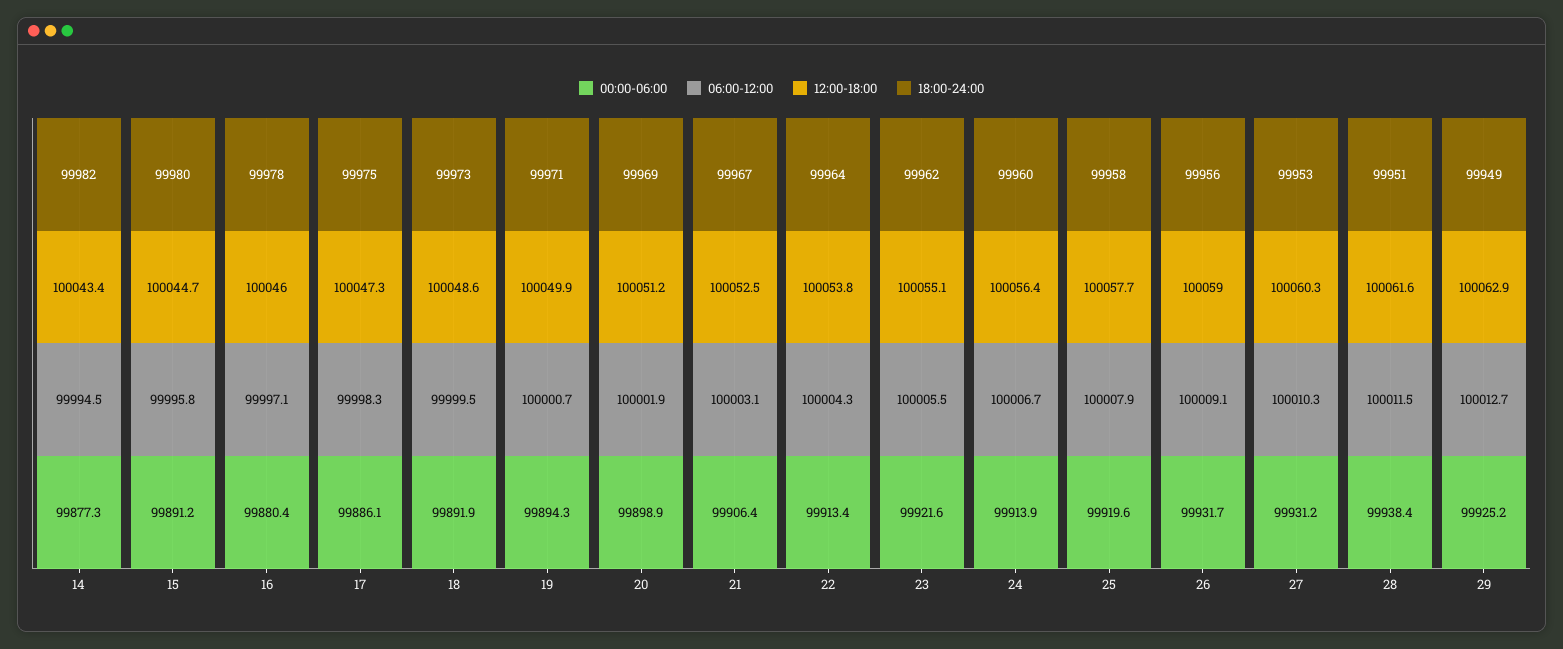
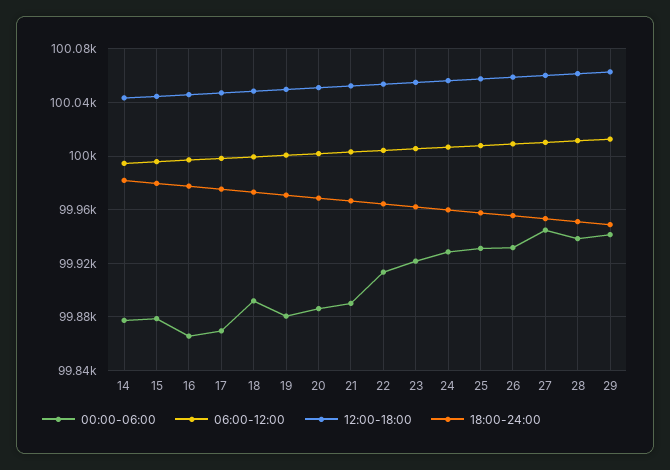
  {
    "00:00-06:00": {
      "14": 99877.3,
-     "15": 99891.2,
+     "15": 99880,
-     "16": 99880.4,
+     "16": 99865,
-     "17": 99886.1,
+     "17": 99870,
      "18": 99891.9,
-     "19": 99894.3,
+     "19": 99880,
-     "20": 99898.9,
+     "20": 99885,
-     "21": 99906.4,
+     "21": 99890,
      "22": 99913.4,
      "23": 99921.6,
-     "24": 99913.9,
+     "24": 99930,
-     "25": 99919.6,
+     "25": 99930,
      "26": 99931.7,
-     "27": 99931.2,
+     "27": 99945,
      "28": 99938.4,
-     "29": 99925.2
+     "29": 99940
    },
    "06:00-12:00": {
      "14": 99994.5,
      "15": 99995.8,
      "16": 99997.1,
      "17": 99998.3,
      "18": 99999.5,
      "19": 100000.7,
      "20": 100001.9,
      "21": 100003.1,
      "22": 100004.3,
      "23": 100005.5,
      "24": 100006.7,
      "25": 100007.9,
      "26": 100009.1,
      "27": 100010.3,
      "28": 100011.5,
      "29": 100012.7
    },
    "12:00-18:00": {
      "14": 100043.4,
      "15": 100044.7,
      "16": 100046,
      "17": 100047.3,
      "18": 100048.6,
      "19": 100049.9,
      "20": 100051.2,
      "21": 100052.5,
      "22": 100053.8,
      "23": 100055.1,
      "24": 100056.4,
      "25": 100057.7,
      "26": 100059,
      "27": 100060.3,
      "28": 100061.6,
      "29": 100062.9
    },
    "18:00-24:00": {
      "14": 99982,
      "15": 99980,
      "16": 99978,
      "17": 99975,
      "18": 99973,
      "19": 99971,
      "20": 99969,
      "21": 99967,
      "22": 99964,
      "23": 99962,
      "24": 99960,
      "25": 99958,
      "26": 99956,
      "27": 99953,
      "28": 99951,
      "29": 99949
    }
  }

